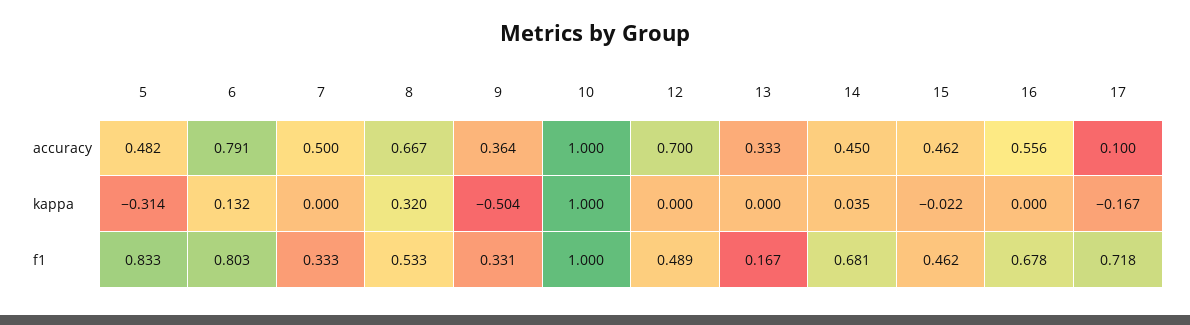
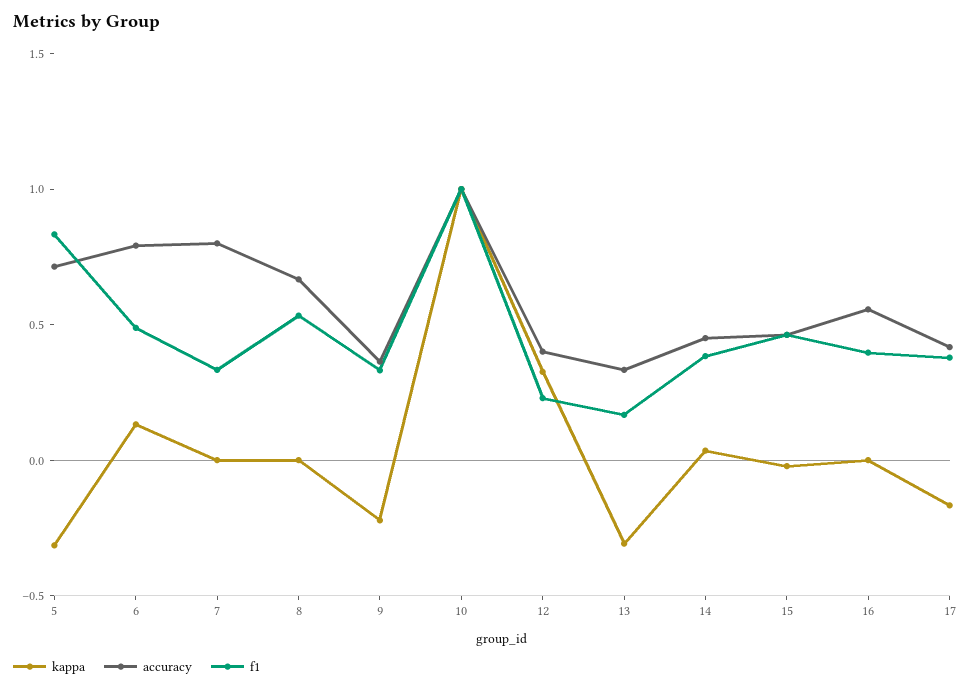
  {
    "accuracy": {
-     "5": 0.482,
+     "5": 0.7,
      "6": 0.791,
-     "7": 0.5,
+     "7": 0.8,
      "8": 0.667,
      "9": 0.364,
      "10": 1,
-     "12": 0.7,
+     "12": 0.4,
      "13": 0.333,
      "14": 0.45,
      "15": 0.462,
      "16": 0.556,
-     "17": 0.1
+     "17": 0.4
    },
    "kappa": {
      "5": -0.314,
      "6": 0.132,
      "7": 0,
-     "8": 0.32,
+     "8": 0,
-     "9": -0.504,
+     "9": -0.2,
      "10": 1,
-     "12": 0,
+     "12": 0.3,
-     "13": 0,
+     "13": -0.3,
      "14": 0.035,
      "15": -0.022,
      "16": 0,
      "17": -0.167
    },
    "f1": {
      "5": 0.833,
-     "6": 0.803,
+     "6": 0.5,
      "7": 0.333,
      "8": 0.533,
      "9": 0.331,
      "10": 1,
-     "12": 0.489,
+     "12": 0.2,
      "13": 0.167,
-     "14": 0.681,
+     "14": 0.4,
      "15": 0.462,
-     "16": 0.678,
+     "16": 0.4,
-     "17": 0.718
+     "17": 0.4
    }
  }

